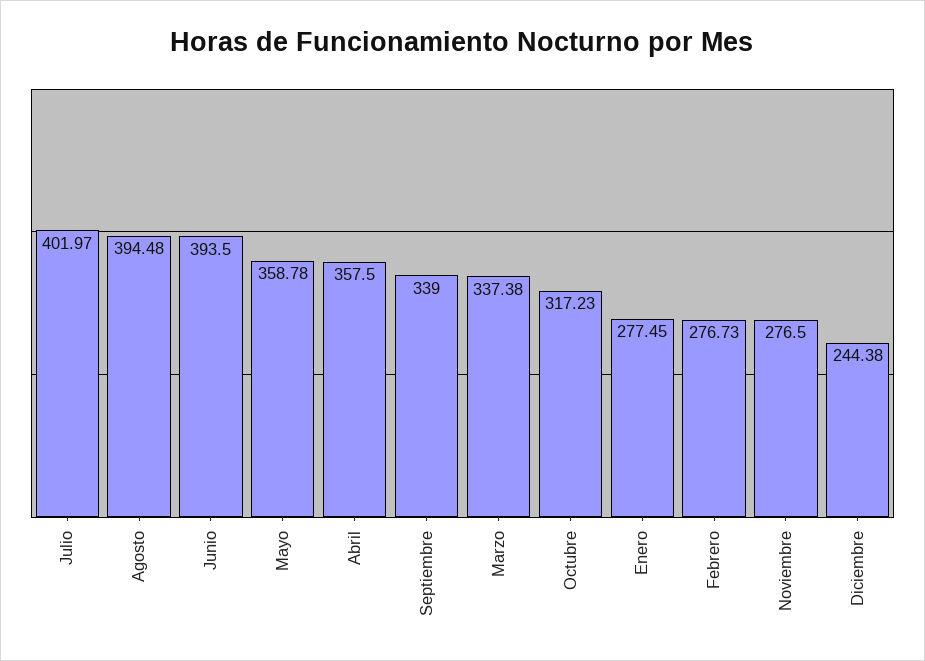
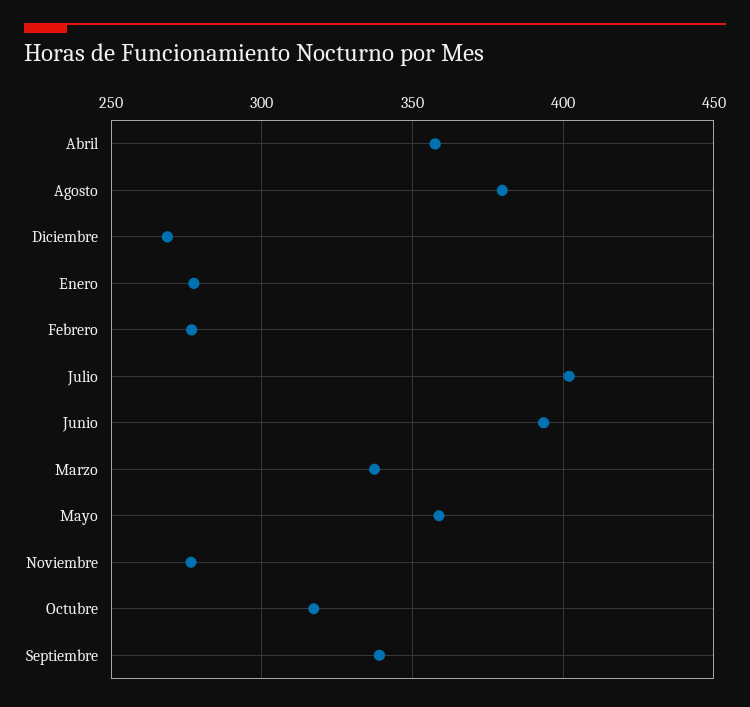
  {
    "Julio": 401.97,
-   "Agosto": 394.48,
+   "Agosto": 380,
    "Junio": 393.5,
    "Mayo": 358.78,
    "Abril": 357.5,
    "Septiembre": 339,
    "Marzo": 337.38,
    "Octubre": 317.23,
    "Enero": 277.45,
    "Febrero": 276.73,
    "Noviembre": 276.5,
-   "Diciembre": 244.38
+   "Diciembre": 270
  }

